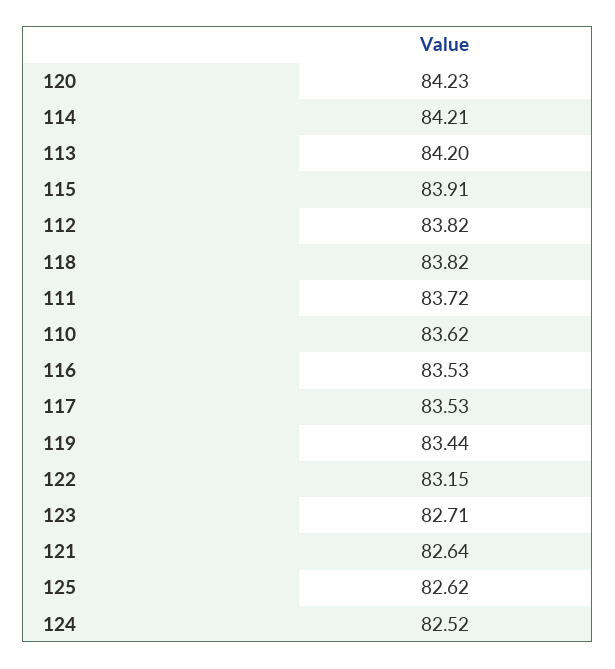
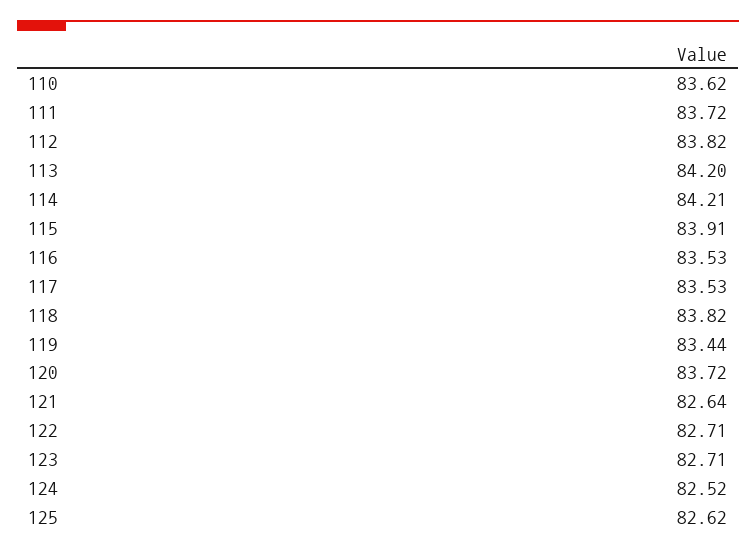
  {
-   "120": 84.23,
+   "120": 83.72,
    "114": 84.21,
    "113": 84.2,
    "115": 83.91,
    "112": 83.82,
    "118": 83.82,
    "111": 83.72,
    "110": 83.62,
    "116": 83.53,
    "117": 83.53,
    "119": 83.44,
-   "122": 83.15,
+   "122": 82.71,
    "123": 82.71,
    "121": 82.64,
    "125": 82.62,
    "124": 82.52
  }

